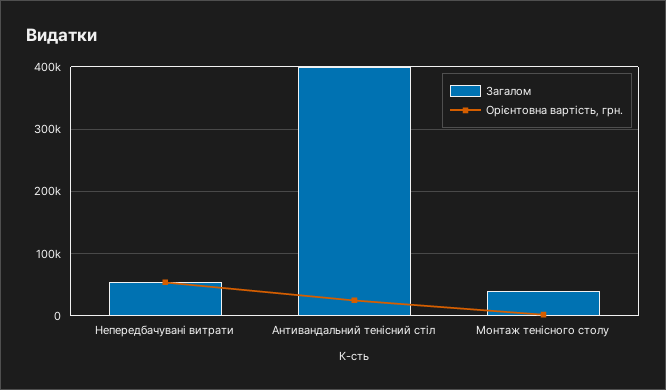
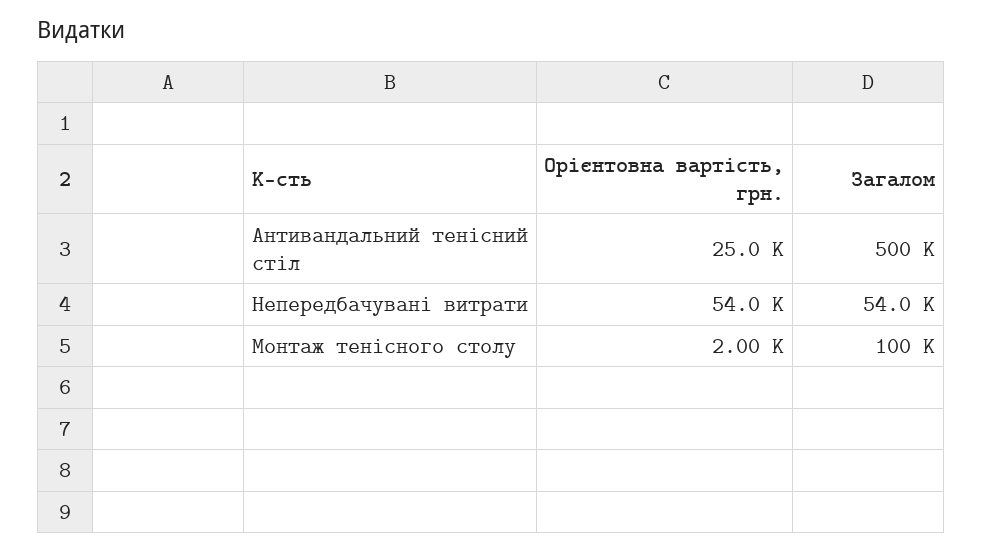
  {
    "Загалом": {
      "Непередбачувані витрати": 54000,
-     "Антивандальний тенісний стіл": 400000,
+     "Антивандальний тенісний стіл": 500000,
-     "Монтаж тенісного столу": 40000
+     "Монтаж тенісного столу": 100000
    },
    "Орієнтовна вартість, грн.": {
      "Непередбачувані витрати": 54000,
      "Антивандальний тенісний стіл": 25000,
      "Монтаж тенісного столу": 2000
    }
  }

